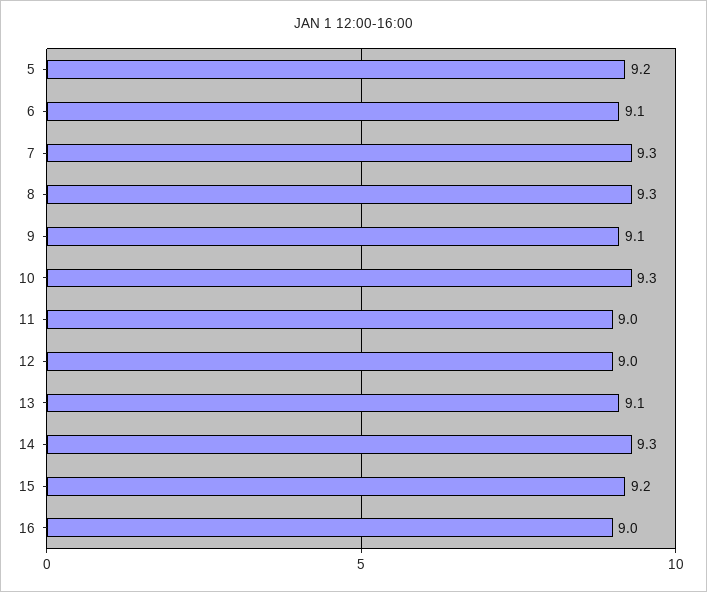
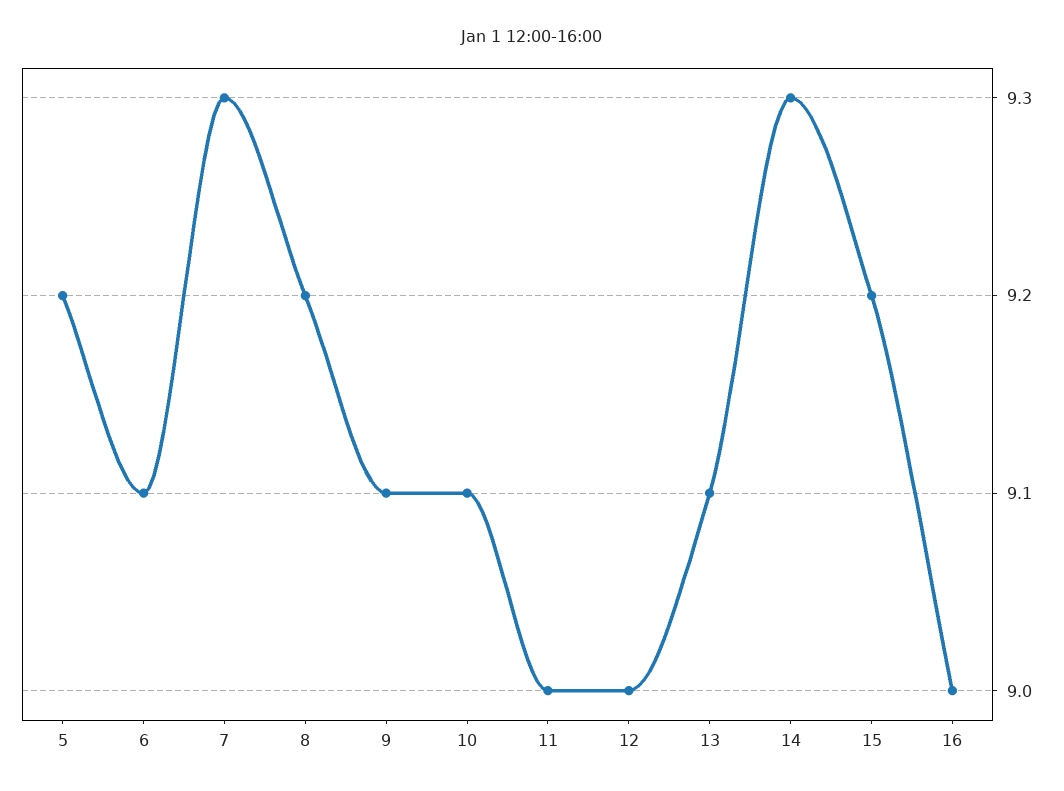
  {
    "5": 9.2,
    "6": 9.1,
    "7": 9.3,
-   "8": 9.3,
+   "8": 9.2,
    "9": 9.1,
-   "10": 9.3,
+   "10": 9.1,
    "11": 9,
    "12": 9,
    "13": 9.1,
    "14": 9.3,
    "15": 9.2,
    "16": 9
  }

